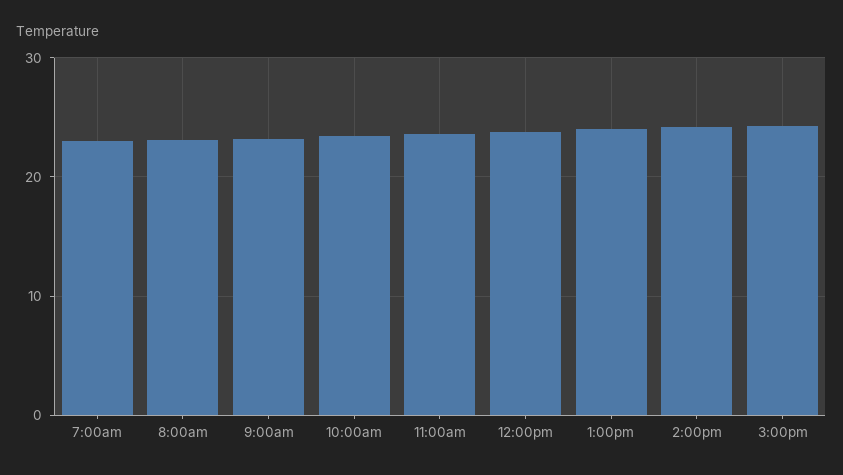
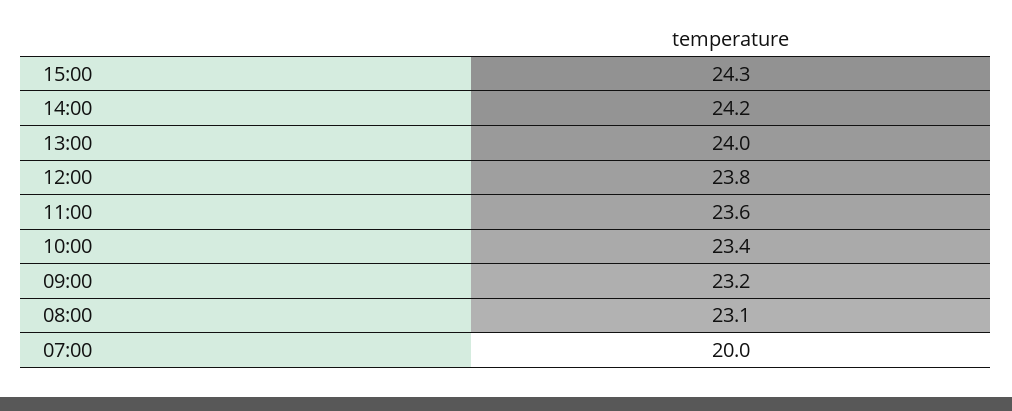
  {
-   "7:00am": 23,
+   "7:00am": 20,
    "8:00am": 23.1,
    "9:00am": 23.2,
    "10:00am": 23.4,
    "11:00am": 23.6,
    "12:00pm": 23.8,
    "1:00pm": 24,
    "2:00pm": 24.2,
    "3:00pm": 24.3
  }

